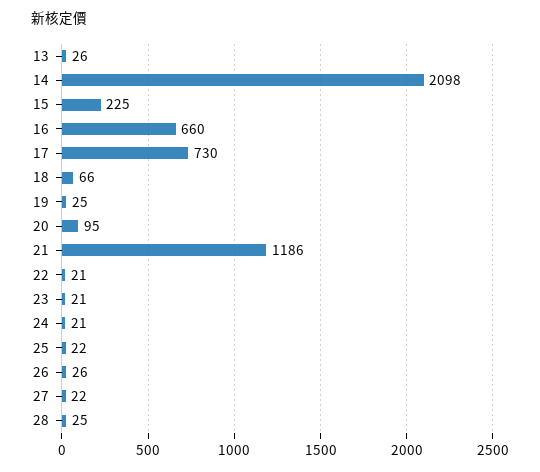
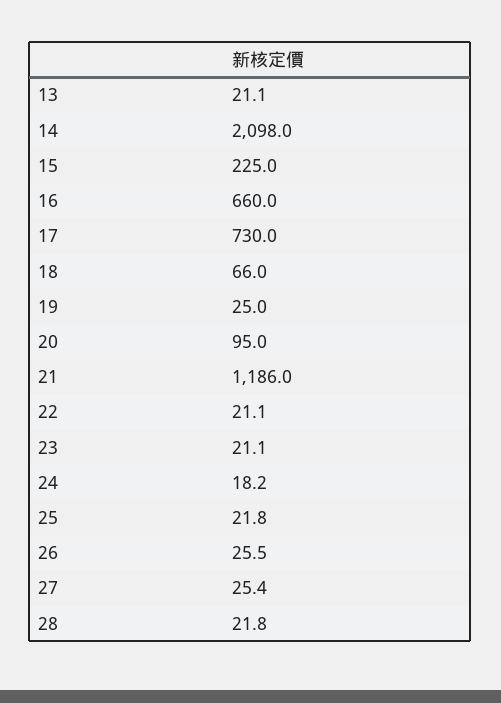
  {
-   "13": 26,
+   "13": 21.1,
    "14": 2098,
    "15": 225,
    "16": 660,
    "17": 730,
    "18": 66,
    "19": 25,
    "20": 95,
    "21": 1186,
    "22": 21.1,
    "23": 21.1,
-   "24": 21,
+   "24": 18.2,
    "25": 21.8,
    "26": 25.5,
-   "27": 22,
+   "27": 25.4,
-   "28": 25
+   "28": 21.8
  }

